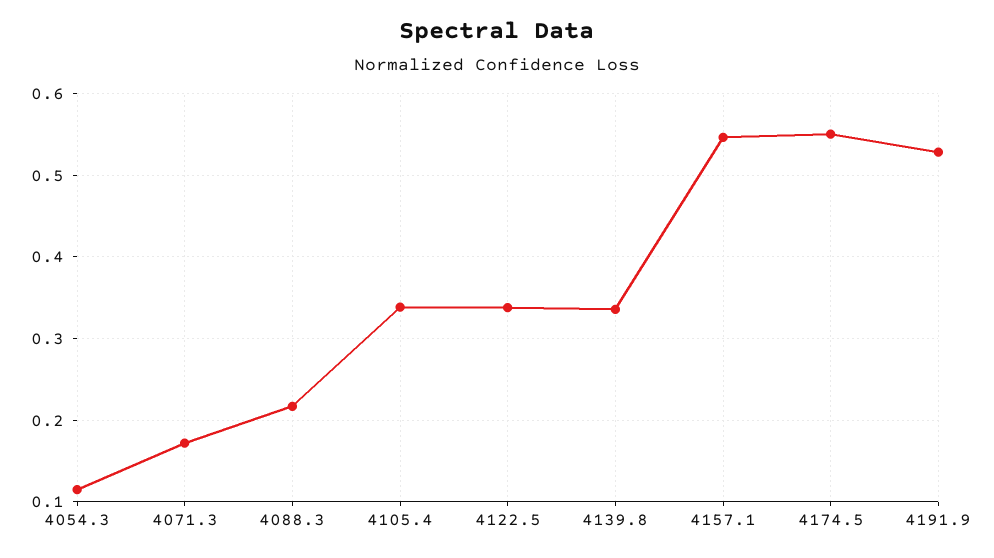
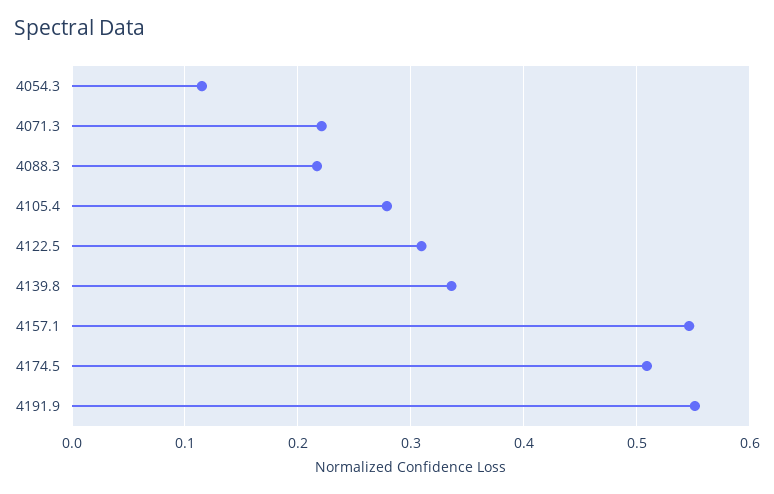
  {
    "4054.3": 0.12,
-   "4071.3": 0.17,
+   "4071.3": 0.22,
    "4088.3": 0.22,
-   "4105.4": 0.34,
+   "4105.4": 0.28,
-   "4122.5": 0.34,
+   "4122.5": 0.31,
    "4139.8": 0.34,
    "4157.1": 0.55,
-   "4174.5": 0.55,
+   "4174.5": 0.51,
-   "4191.9": 0.53
+   "4191.9": 0.55
  }

